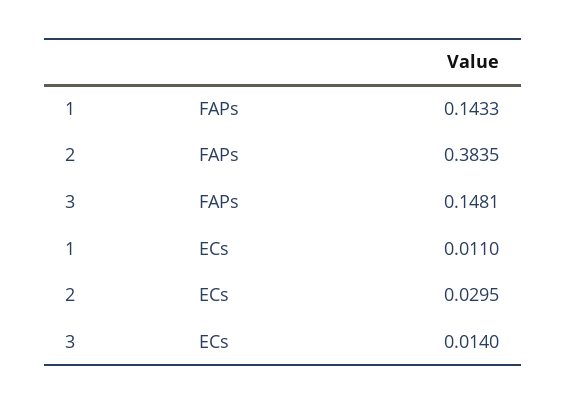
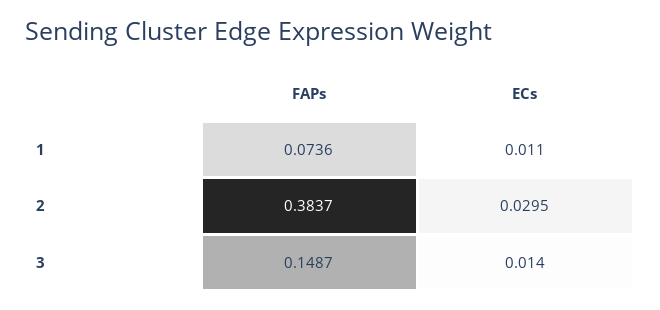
  {
    "1": {
-     "FAPs": 0.1433,
+     "FAPs": 0.0736,
      "ECs": 0.011
    },
    "2": {
-     "FAPs": 0.3835,
+     "FAPs": 0.3837,
      "ECs": 0.0295
    },
    "3": {
-     "FAPs": 0.1481,
+     "FAPs": 0.1487,
      "ECs": 0.014
    }
  }

